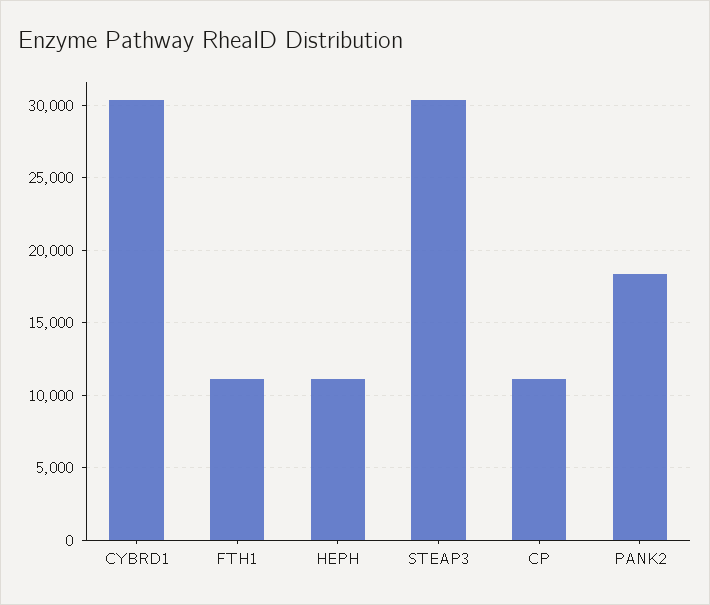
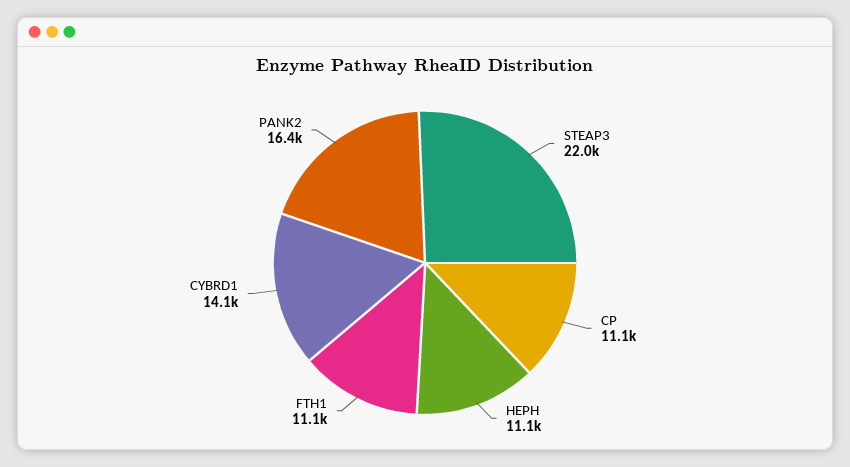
  {
-   "CYBRD1": 30500,
+   "CYBRD1": 14100,
    "FTH1": 11100,
    "HEPH": 11100,
-   "STEAP3": 30500,
+   "STEAP3": 22000,
    "CP": 11100,
-   "PANK2": 18500
+   "PANK2": 16400
  }

